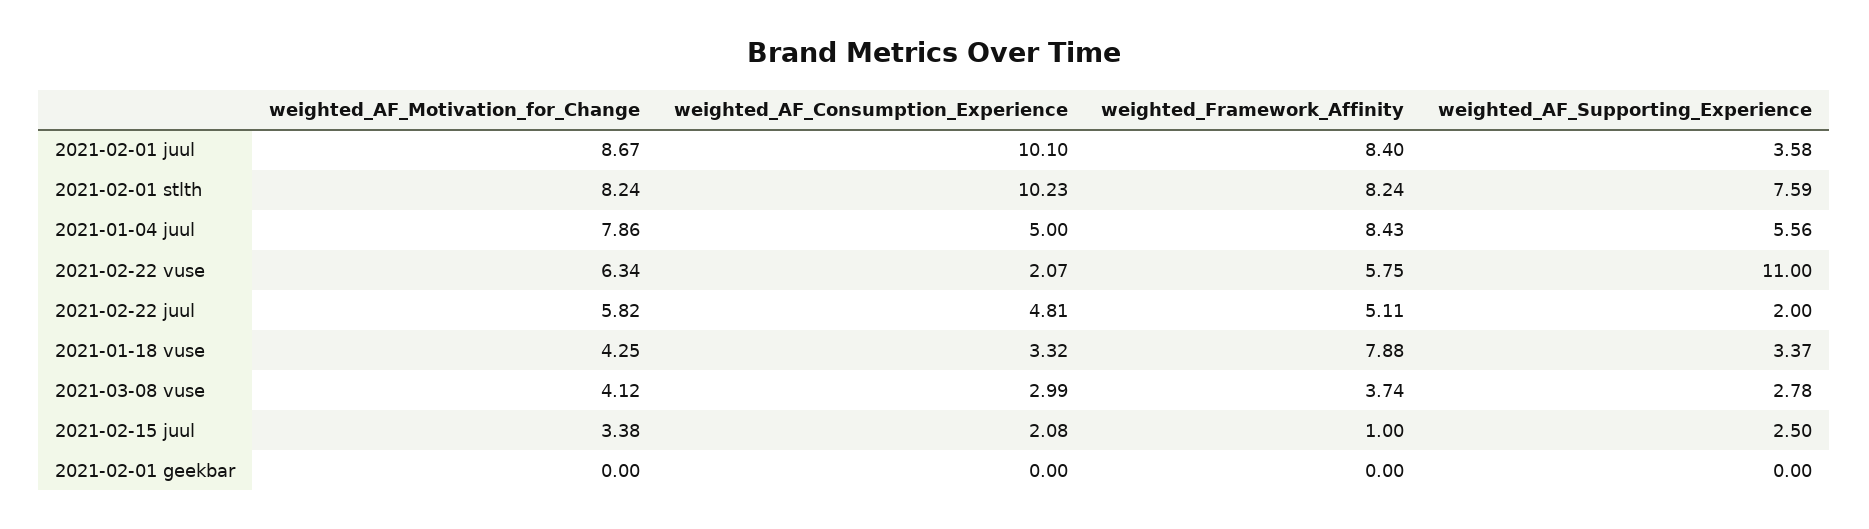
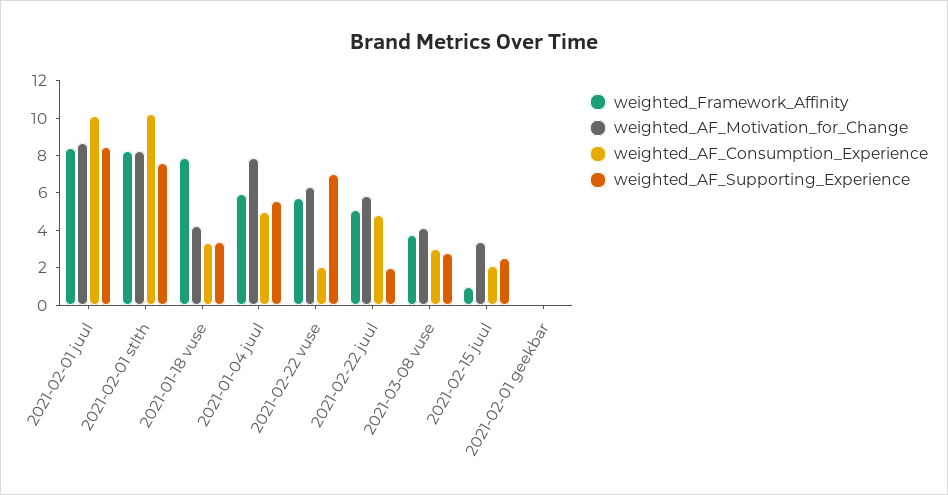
  {
    "weighted_AF_Motivation_for_Change": {
      "2021-02-01 juul": 8.67,
      "2021-02-01 stlth": 8.24,
      "2021-01-04 juul": 7.86,
      "2021-02-22 vuse": 6.34,
      "2021-02-22 juul": 5.82,
      "2021-01-18 vuse": 4.25,
      "2021-03-08 vuse": 4.12,
      "2021-02-15 juul": 3.38,
      "2021-02-01 geekbar": 0
    },
    "weighted_AF_Consumption_Experience": {
      "2021-02-01 juul": 10.1,
      "2021-02-01 stlth": 10.23,
      "2021-01-04 juul": 5,
      "2021-02-22 vuse": 2.07,
      "2021-02-22 juul": 4.81,
      "2021-01-18 vuse": 3.32,
      "2021-03-08 vuse": 2.99,
      "2021-02-15 juul": 2.08,
      "2021-02-01 geekbar": 0
    },
    "weighted_Framework_Affinity": {
      "2021-02-01 juul": 8.4,
      "2021-02-01 stlth": 8.24,
-     "2021-01-04 juul": 8.43,
+     "2021-01-04 juul": 6,
      "2021-02-22 vuse": 5.75,
      "2021-02-22 juul": 5.11,
      "2021-01-18 vuse": 7.88,
      "2021-03-08 vuse": 3.74,
      "2021-02-15 juul": 1,
      "2021-02-01 geekbar": 0
    },
    "weighted_AF_Supporting_Experience": {
-     "2021-02-01 juul": 3.58,
+     "2021-02-01 juul": 8.5,
      "2021-02-01 stlth": 7.59,
      "2021-01-04 juul": 5.56,
-     "2021-02-22 vuse": 11,
+     "2021-02-22 vuse": 7,
      "2021-02-22 juul": 2,
      "2021-01-18 vuse": 3.37,
      "2021-03-08 vuse": 2.78,
      "2021-02-15 juul": 2.5,
      "2021-02-01 geekbar": 0
    }
  }

